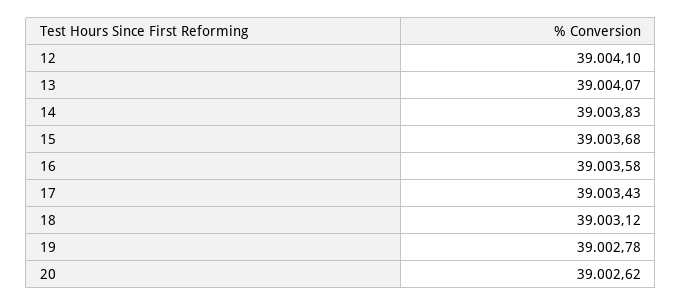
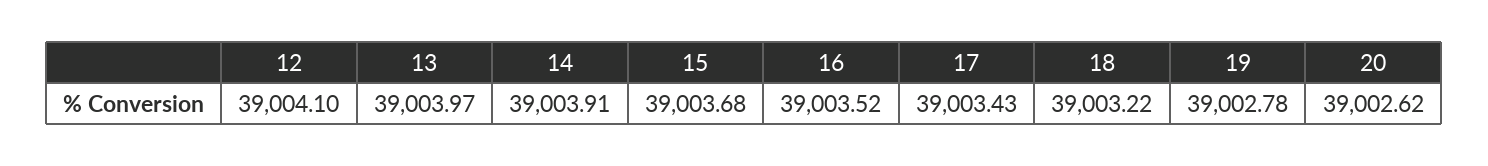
  {
    "12": 39004.1,
-   "13": 39004.07,
+   "13": 39003.97,
-   "14": 39003.83,
+   "14": 39003.91,
    "15": 39003.68,
-   "16": 39003.58,
+   "16": 39003.52,
    "17": 39003.43,
-   "18": 39003.12,
+   "18": 39003.22,
    "19": 39002.78,
    "20": 39002.62
  }

